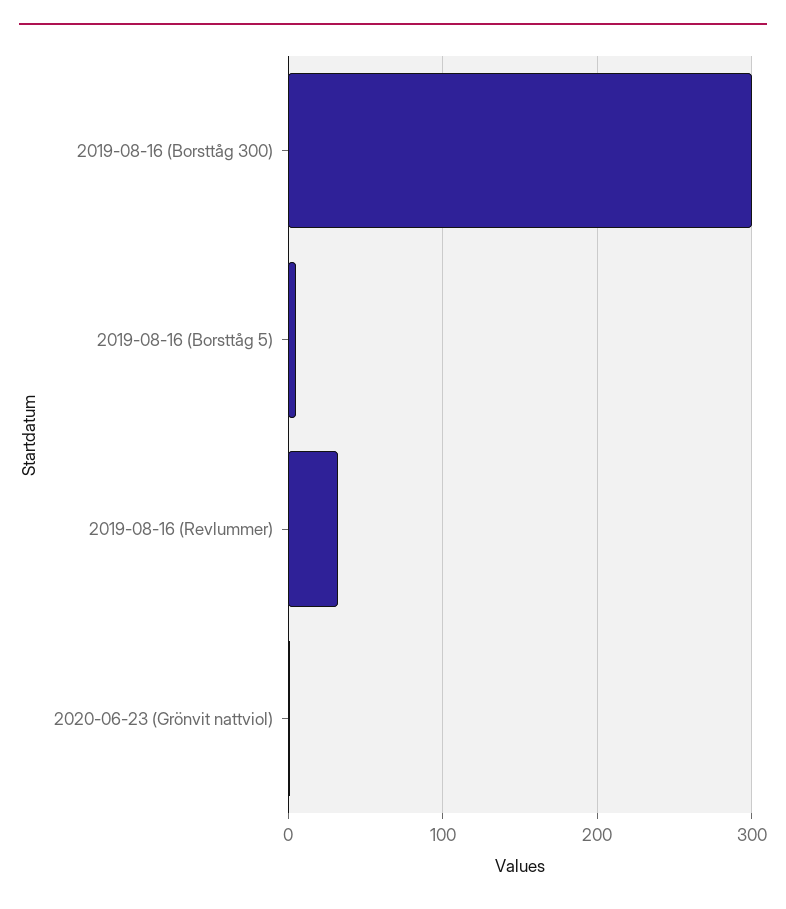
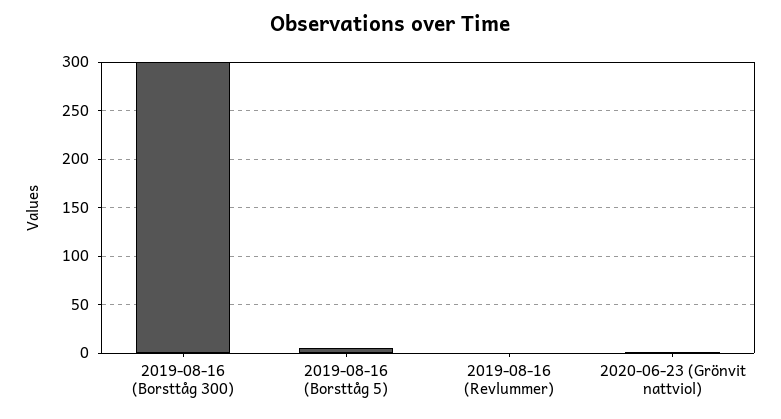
  {
    "2019-08-16 (Borsttåg 300)": 300,
    "2019-08-16 (Borsttåg 5)": 10,
-   "2019-08-16 (Revlummer)": 30,
+   "2019-08-16 (Revlummer)": 0,
    "2020-06-23 (Grönvit nattviol)": 0
  }

